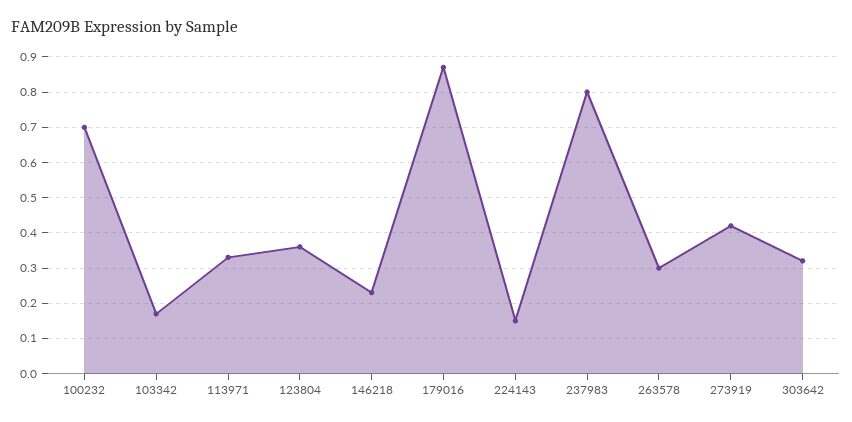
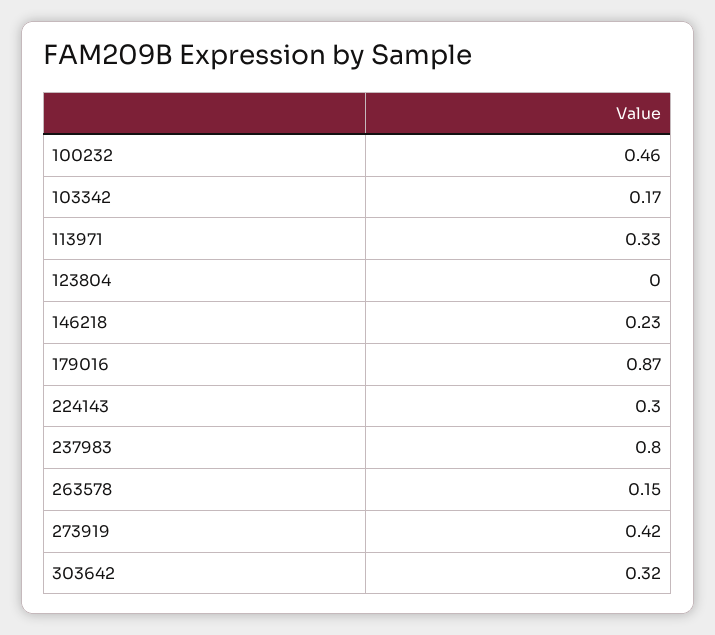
  {
-   "100232": 0.7,
+   "100232": 0.46,
    "103342": 0.17,
    "113971": 0.33,
-   "123804": 0.35,
+   "123804": 0,
    "146218": 0.23,
    "179016": 0.87,
-   "224143": 0.15,
+   "224143": 0.3,
    "237983": 0.8,
-   "263578": 0.3,
+   "263578": 0.15,
    "273919": 0.42,
    "303642": 0.32
  }

